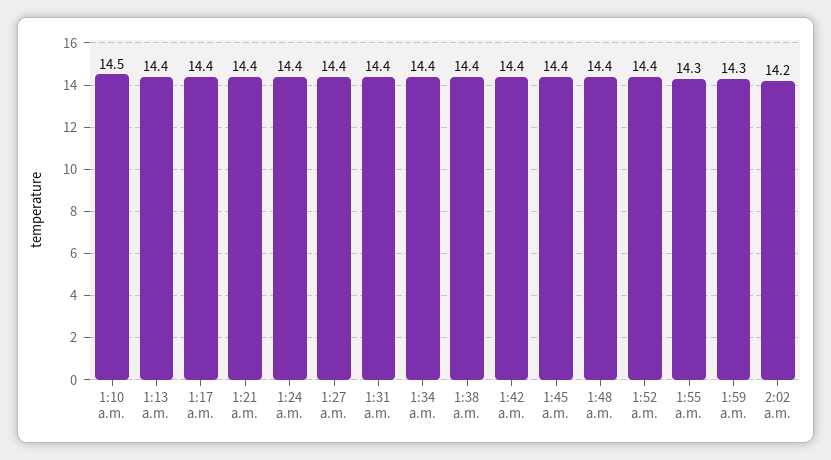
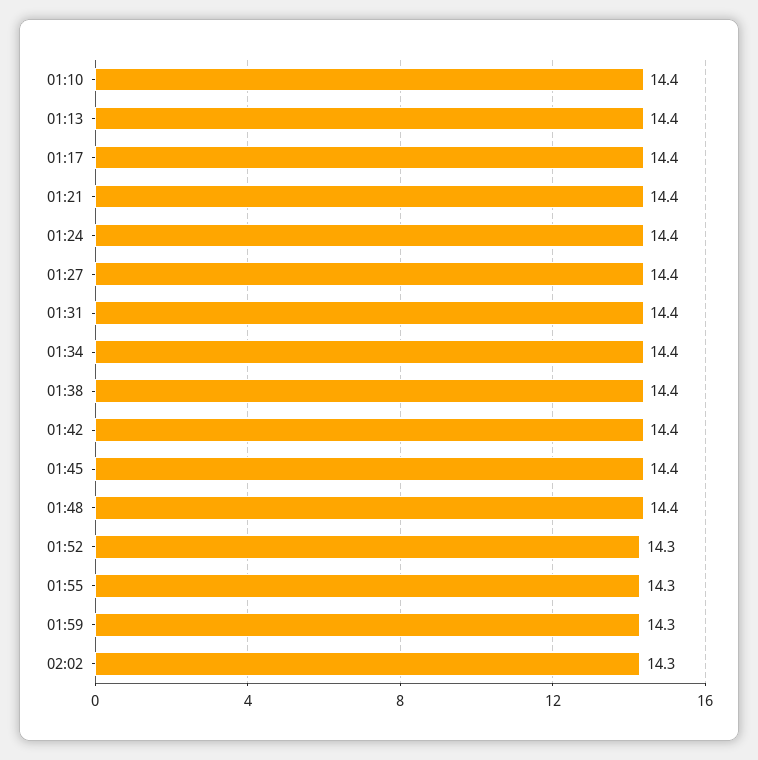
  {
-   "1:10 a.m.": 14.5,
+   "1:10 a.m.": 14.4,
    "1:13 a.m.": 14.4,
    "1:17 a.m.": 14.4,
    "1:21 a.m.": 14.4,
    "1:24 a.m.": 14.4,
    "1:27 a.m.": 14.4,
    "1:31 a.m.": 14.4,
    "1:34 a.m.": 14.4,
    "1:38 a.m.": 14.4,
    "1:42 a.m.": 14.4,
    "1:45 a.m.": 14.4,
    "1:48 a.m.": 14.4,
-   "1:52 a.m.": 14.4,
+   "1:52 a.m.": 14.3,
    "1:55 a.m.": 14.3,
    "1:59 a.m.": 14.3,
-   "2:02 a.m.": 14.2
+   "2:02 a.m.": 14.3
  }

